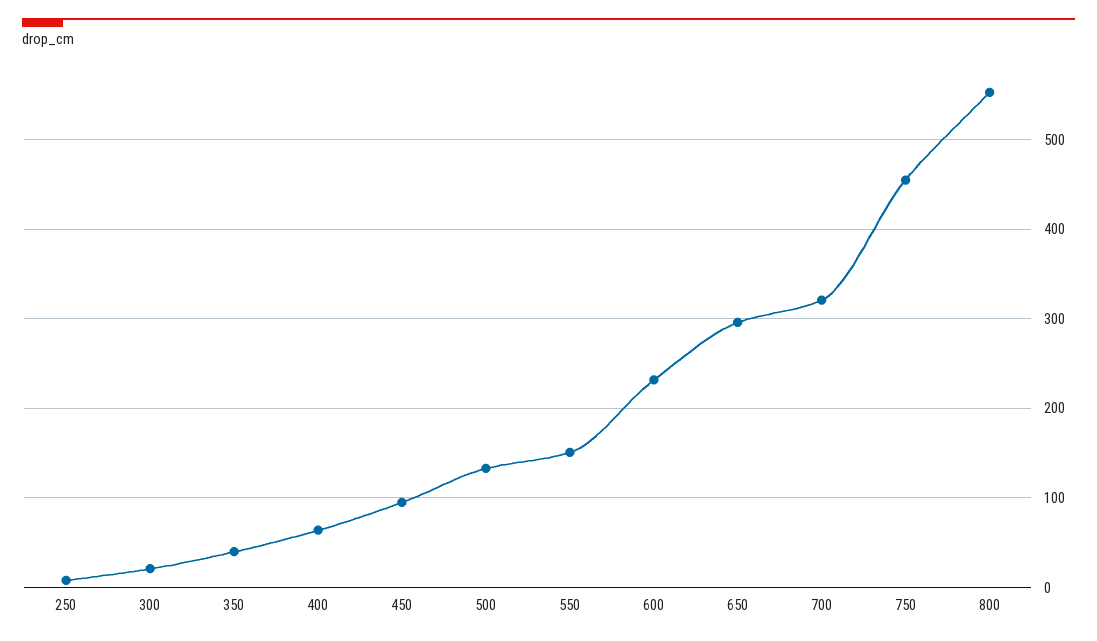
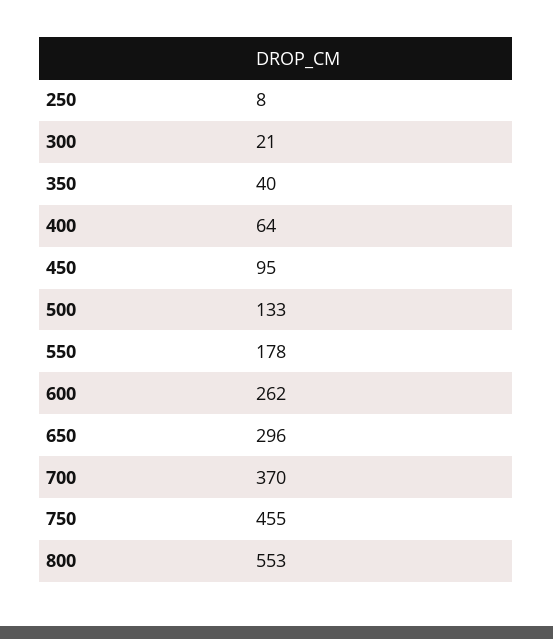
  {
    "250": 8,
    "300": 21,
    "350": 40,
    "400": 64,
    "450": 95,
    "500": 133,
-   "550": 150,
+   "550": 178,
-   "600": 230,
+   "600": 262,
    "650": 296,
-   "700": 320,
+   "700": 370,
    "750": 455,
    "800": 553
  }

